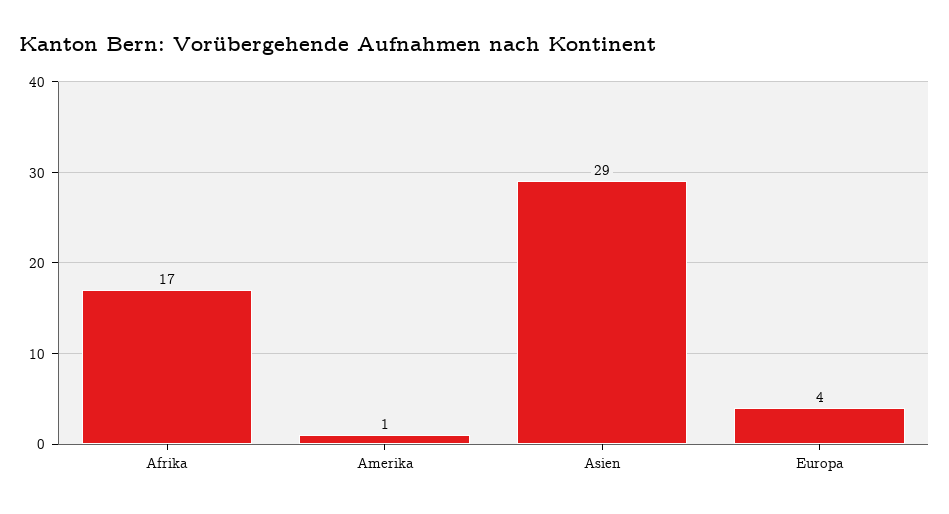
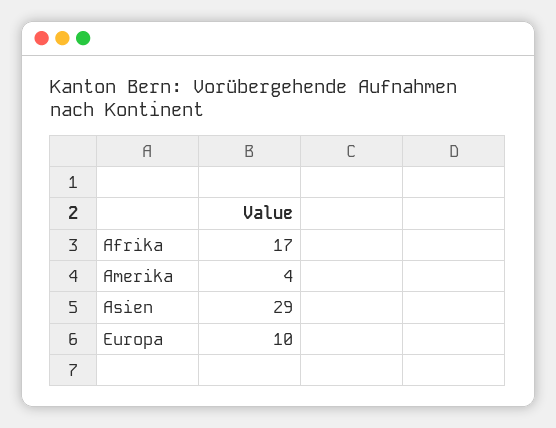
  {
    "Afrika": 17,
-   "Amerika": 1,
+   "Amerika": 4,
    "Asien": 29,
-   "Europa": 4
+   "Europa": 10
  }

